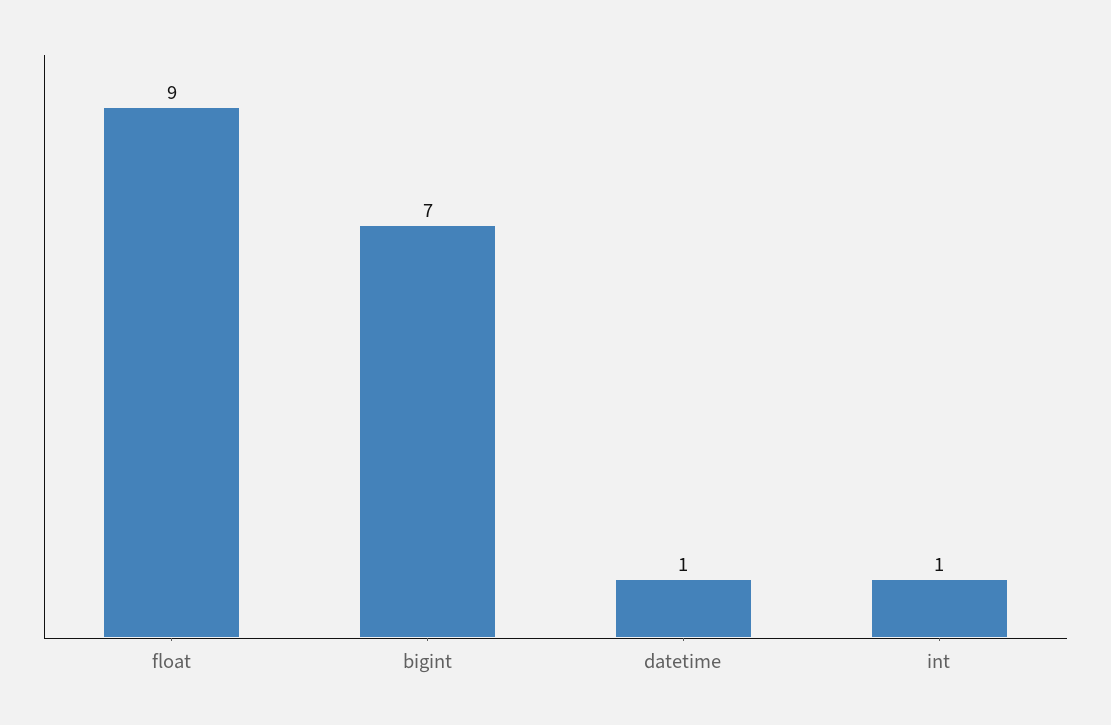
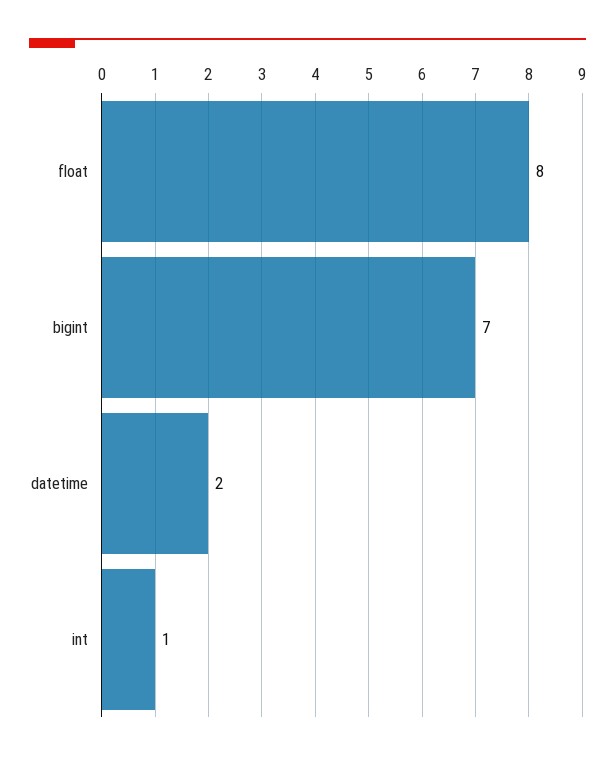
  {
-   "float": 9,
+   "float": 8,
    "bigint": 7,
-   "datetime": 1,
+   "datetime": 2,
    "int": 1
  }

